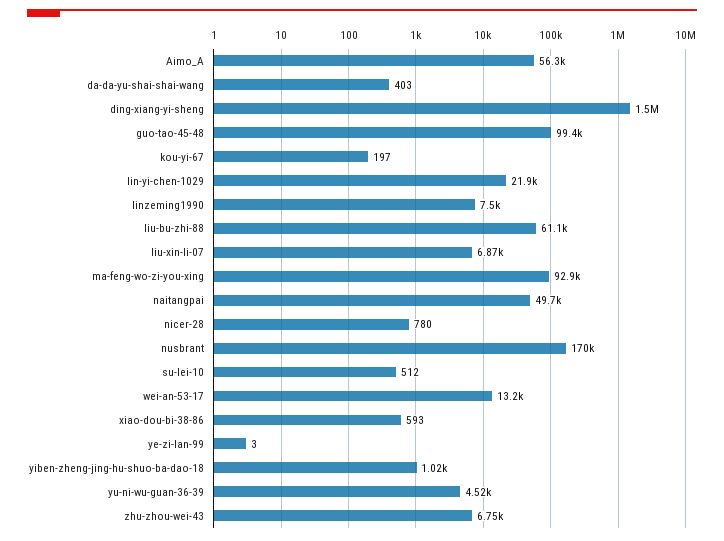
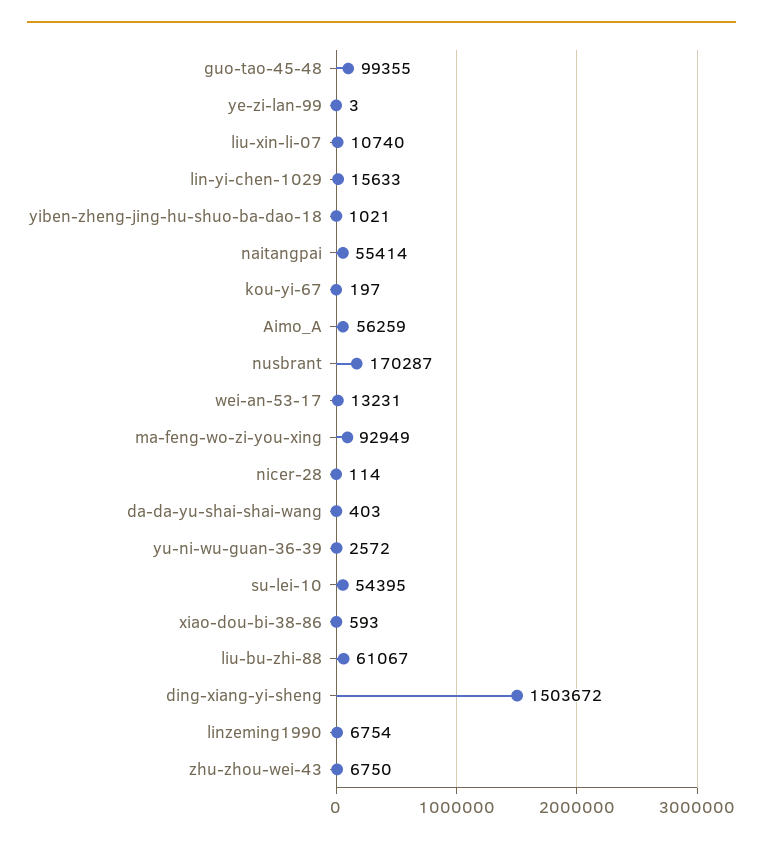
  {
    "Aimo_A": 56259,
    "da-da-yu-shai-shai-wang": 403,
    "ding-xiang-yi-sheng": 1503672,
    "guo-tao-45-48": 99355,
    "kou-yi-67": 197,
-   "lin-yi-chen-1029": 21900,
+   "lin-yi-chen-1029": 15633,
-   "linzeming1990": 7500,
+   "linzeming1990": 6754,
    "liu-bu-zhi-88": 61067,
-   "liu-xin-li-07": 6870,
+   "liu-xin-li-07": 10740,
    "ma-feng-wo-zi-you-xing": 92949,
-   "naitangpai": 49700,
+   "naitangpai": 55414,
-   "nicer-28": 780,
+   "nicer-28": 114,
    "nusbrant": 170287,
-   "su-lei-10": 512,
+   "su-lei-10": 54395,
    "wei-an-53-17": 13231,
    "xiao-dou-bi-38-86": 593,
    "ye-zi-lan-99": 3,
    "yiben-zheng-jing-hu-shuo-ba-dao-18": 1021,
-   "yu-ni-wu-guan-36-39": 4520,
+   "yu-ni-wu-guan-36-39": 2572,
    "zhu-zhou-wei-43": 6750
  }

